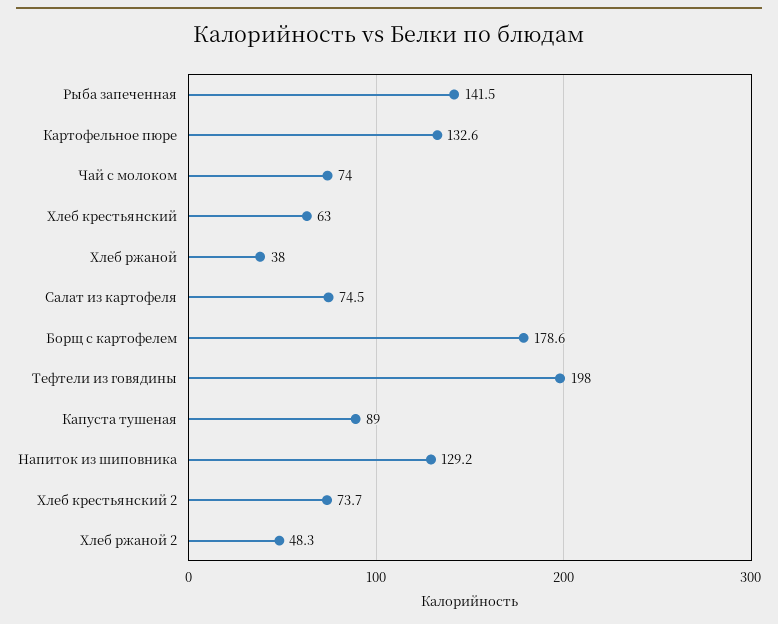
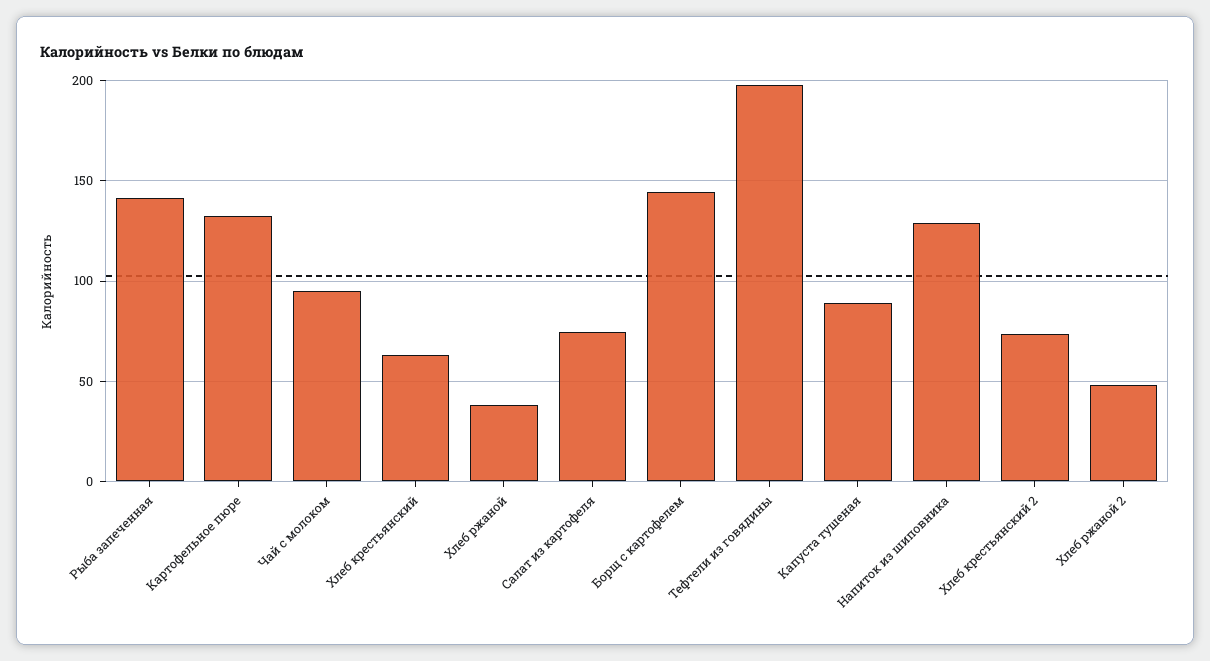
  {
    "Рыба запеченная": 141.5,
    "Картофельное пюре": 132.6,
-   "Чай с молоком": 74,
+   "Чай с молоком": 95,
    "Хлеб крестьянский": 63,
    "Хлеб ржаной": 38,
    "Салат из картофеля": 74.5,
-   "Борщ с картофелем": 178.6,
+   "Борщ с картофелем": 145,
    "Тефтели из говядины": 198,
    "Капуста тушеная": 89,
    "Напиток из шиповника": 129.2,
    "Хлеб крестьянский 2": 73.7,
    "Хлеб ржаной 2": 48.3
  }

